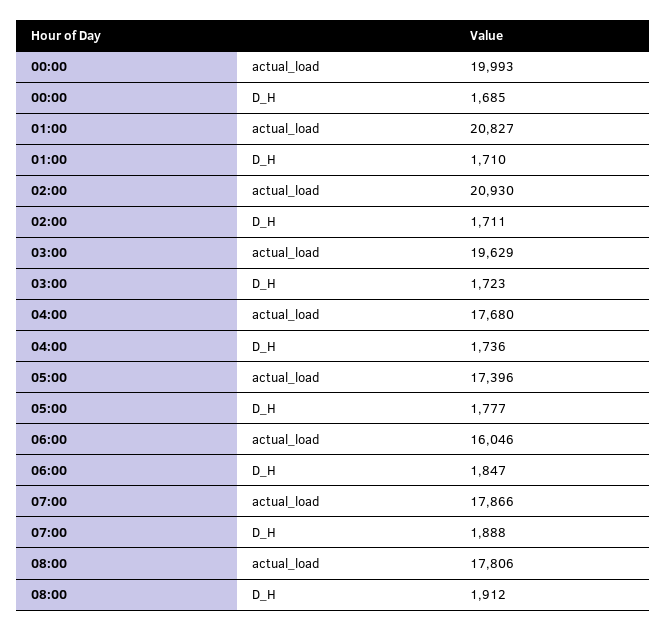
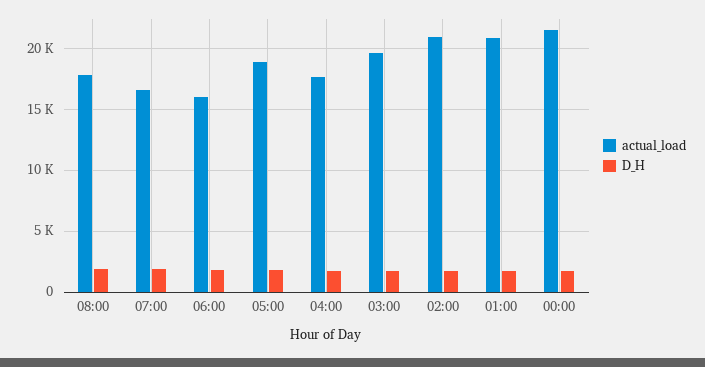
  {
    "actual_load": {
-     "00:00": 19993,
+     "00:00": 21500,
      "01:00": 20827,
      "02:00": 20930,
      "03:00": 19629,
      "04:00": 17680,
-     "05:00": 17396,
+     "05:00": 19000,
      "06:00": 16046,
-     "07:00": 17866,
+     "07:00": 16500,
      "08:00": 17806
    },
    "D_H": {
      "00:00": 1685,
      "01:00": 1710,
      "02:00": 1711,
      "03:00": 1723,
      "04:00": 1736,
      "05:00": 1777,
      "06:00": 1847,
      "07:00": 1888,
      "08:00": 1912
    }
  }

